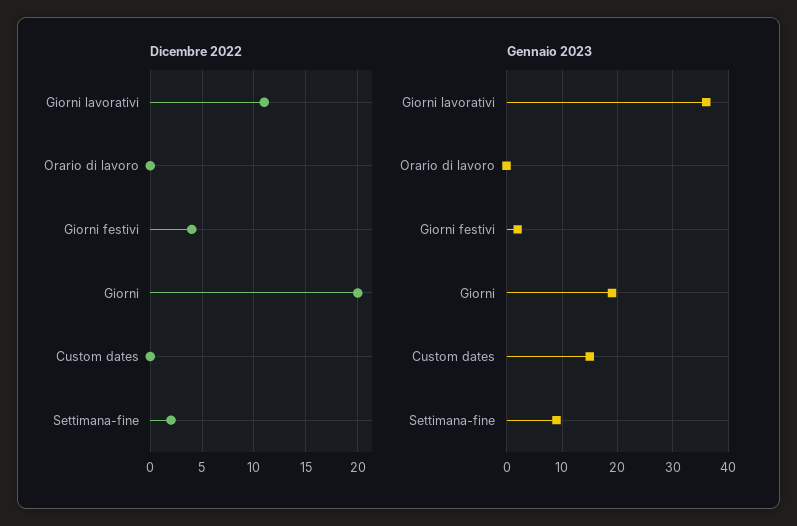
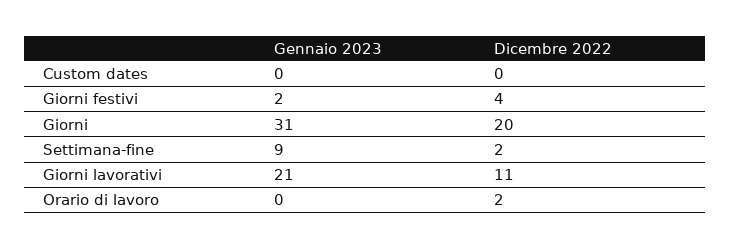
  {
    "Dicembre 2022": {
      "Giorni lavorativi": 11,
-     "Orario di lavoro": 0,
+     "Orario di lavoro": 2,
      "Giorni festivi": 4,
      "Giorni": 20,
      "Custom dates": 0,
      "Settimana-fine": 2
    },
    "Gennaio 2023": {
-     "Giorni lavorativi": 35,
+     "Giorni lavorativi": 21,
      "Orario di lavoro": 0,
      "Giorni festivi": 2,
-     "Giorni": 20,
+     "Giorni": 31,
-     "Custom dates": 15,
+     "Custom dates": 0,
      "Settimana-fine": 9
    }
  }

